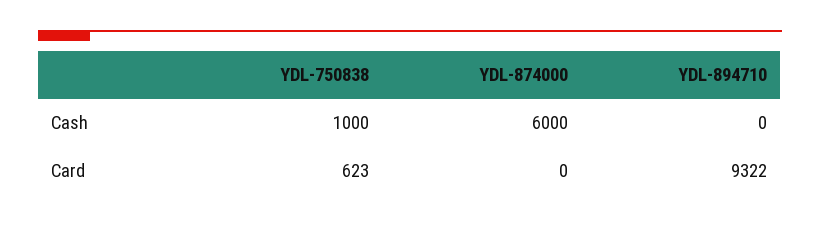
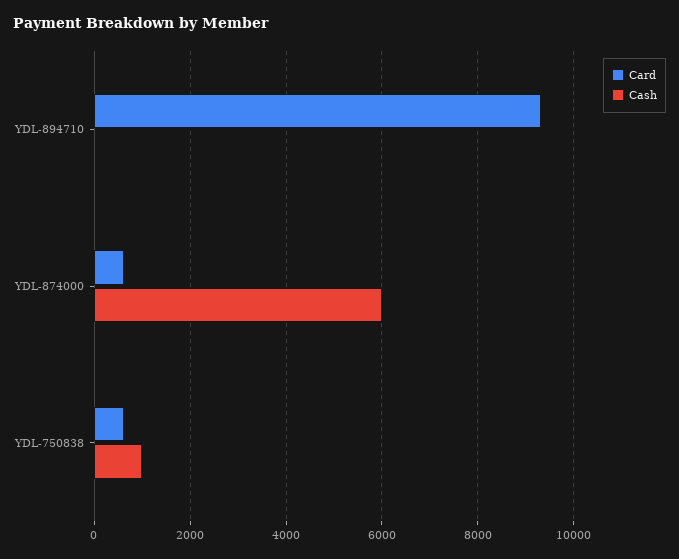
  {
    "Cash": {
      "YDL-750838": 1000,
      "YDL-874000": 6000,
      "YDL-894710": 0
    },
    "Card": {
      "YDL-750838": 623,
-     "YDL-874000": 0,
+     "YDL-874000": 600,
      "YDL-894710": 9322
    }
  }

